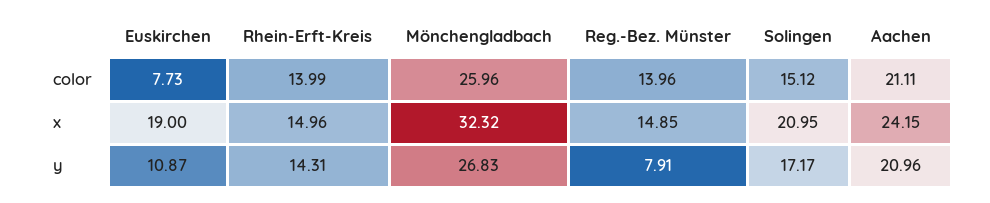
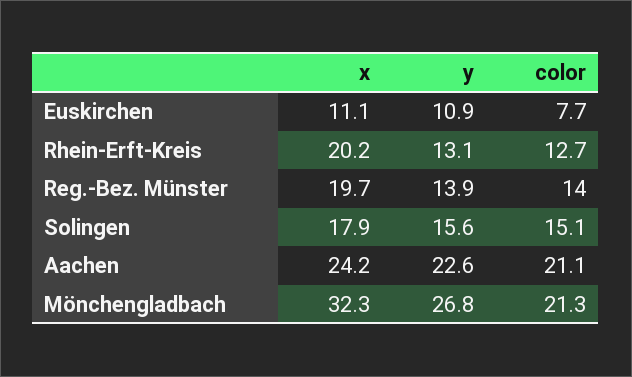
  {
    "Euskirchen": {
      "color": 7.73,
-     "x": 19,
+     "x": 11.1,
      "y": 10.87
    },
    "Rhein-Erft-Kreis": {
-     "color": 13.99,
+     "color": 12.7,
-     "x": 14.96,
+     "x": 20.2,
-     "y": 14.31
+     "y": 13.1
    },
    "Mönchengladbach": {
-     "color": 25.96,
+     "color": 21.3,
      "x": 32.32,
      "y": 26.83
    },
    "Reg.-Bez. Münster": {
      "color": 13.96,
-     "x": 14.85,
+     "x": 19.7,
-     "y": 7.91
+     "y": 13.9
    },
    "Solingen": {
      "color": 15.12,
-     "x": 20.95,
+     "x": 17.9,
-     "y": 17.17
+     "y": 15.6
    },
    "Aachen": {
      "color": 21.11,
      "x": 24.15,
-     "y": 20.96
+     "y": 22.6
    }
  }

